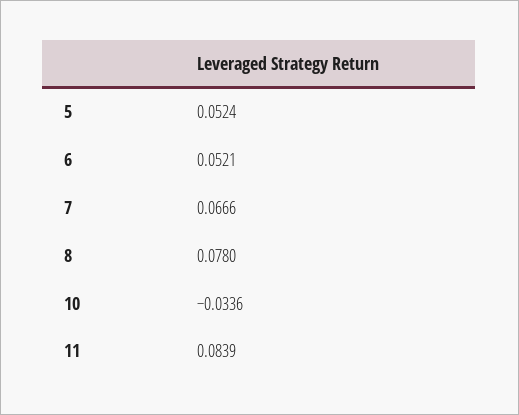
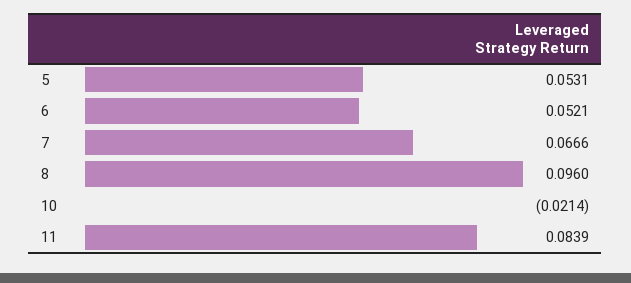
  {
-   "5": 0.0524,
+   "5": 0.0531,
    "6": 0.0521,
    "7": 0.0666,
-   "8": 0.078,
+   "8": 0.096,
-   "10": -0.0336,
+   "10": -0.0214,
    "11": 0.0839
  }

